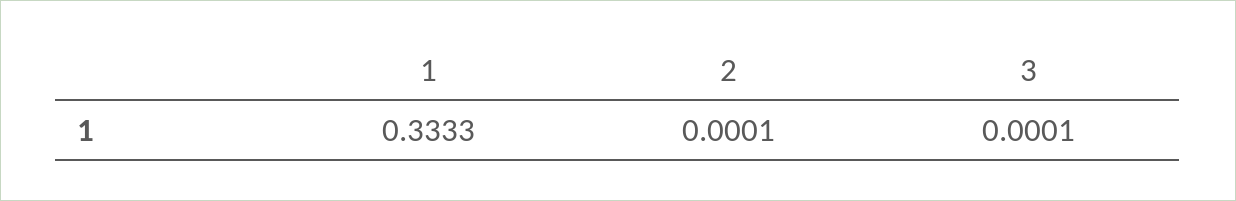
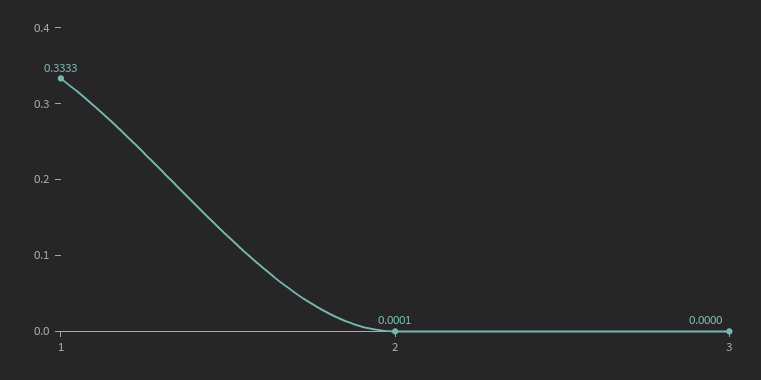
  {
    "1": 0.3333,
    "2": 0.0001,
-   "3": 0.0001
+   "3": 0
  }

